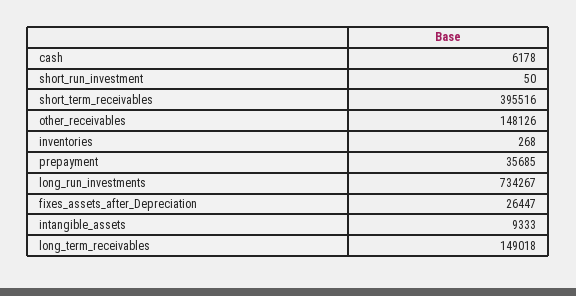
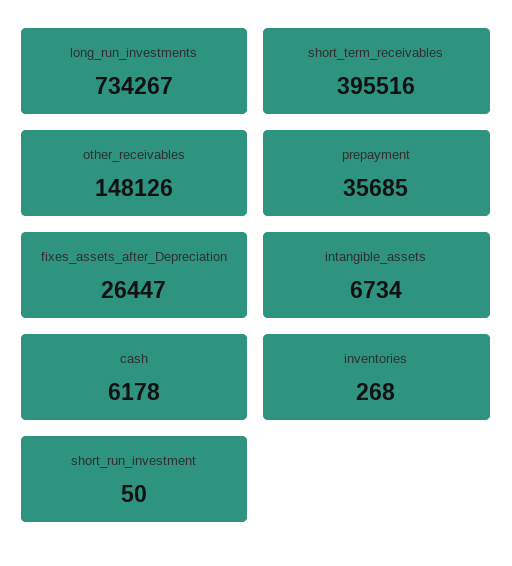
  {
    "cash": 6178,
    "short_run_investment": 50,
    "short_term_receivables": 395516,
    "other_receivables": 148126,
    "inventories": 268,
    "prepayment": 35685,
    "long_run_investments": 734267,
    "fixes_assets_after_Depreciation": 26447,
-   "intangible_assets": 9333,
+   "intangible_assets": 6734
-   "long_term_receivables": 149018
  }

